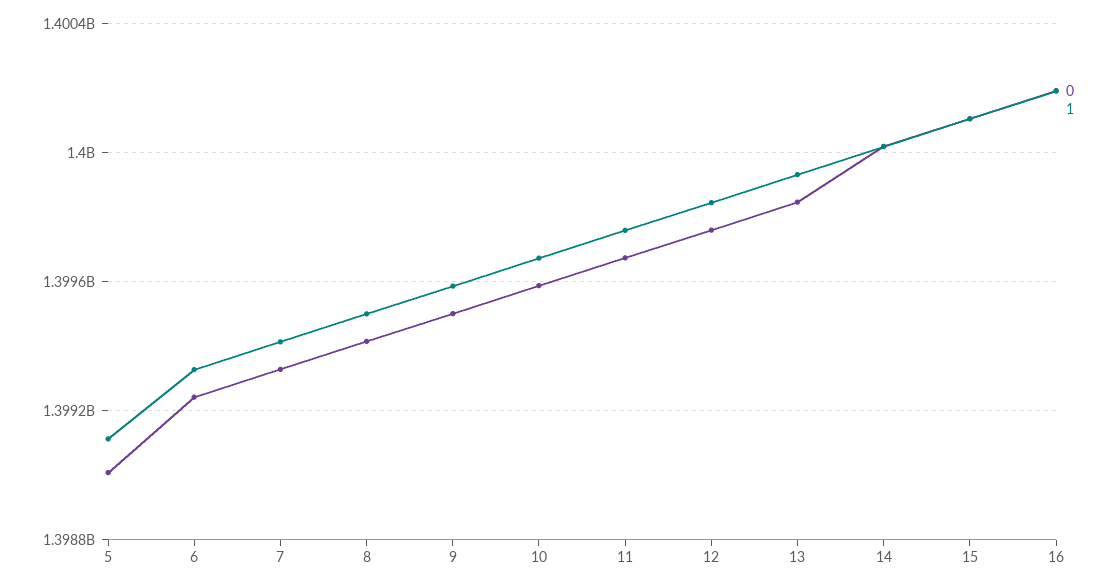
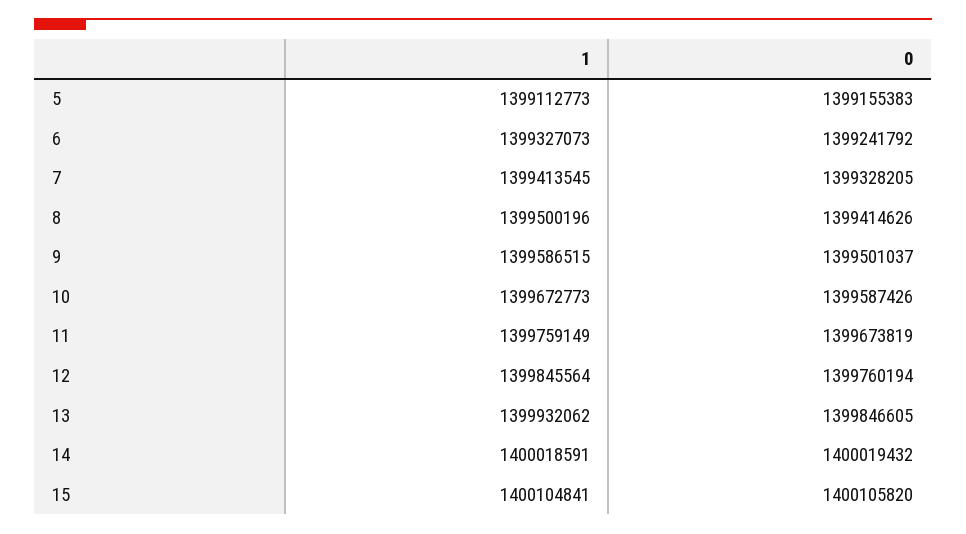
  {
    "0": {
-     "5": 1399000000,
+     "5": 1399155383,
      "6": 1399241792,
      "7": 1399328205,
      "8": 1399414626,
      "9": 1399501037,
      "10": 1399587426,
      "11": 1399673819,
      "12": 1399760194,
      "13": 1399846605,
      "14": 1400019432,
-     "15": 1400105820,
+     "15": 1400105820
-     "16": 1400200000
    },
    "1": {
      "5": 1399112773,
      "6": 1399327073,
      "7": 1399413545,
      "8": 1399500196,
      "9": 1399586515,
      "10": 1399672773,
      "11": 1399759149,
      "12": 1399845564,
      "13": 1399932062,
      "14": 1400018591,
-     "15": 1400104841,
+     "15": 1400104841
-     "16": 1400200000
    }
  }

